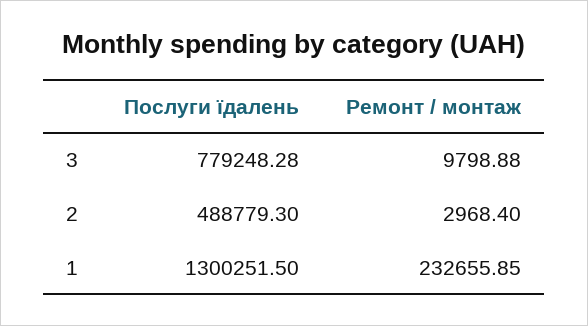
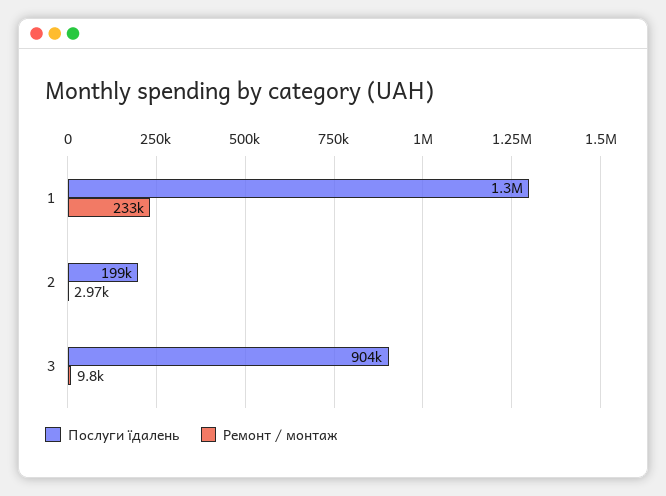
  {
    "Послуги їдалень": {
-     "3": 779248.28,
+     "3": 904000,
-     "2": 488779.3,
+     "2": 199000,
      "1": 1300251.5
    },
    "Ремонт / монтаж": {
      "3": 9798.88,
      "2": 2968.4,
      "1": 232655.85
    }
  }

